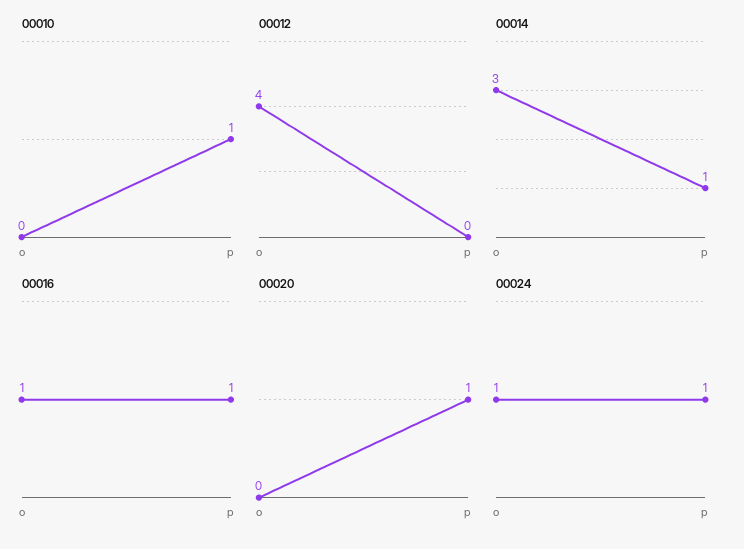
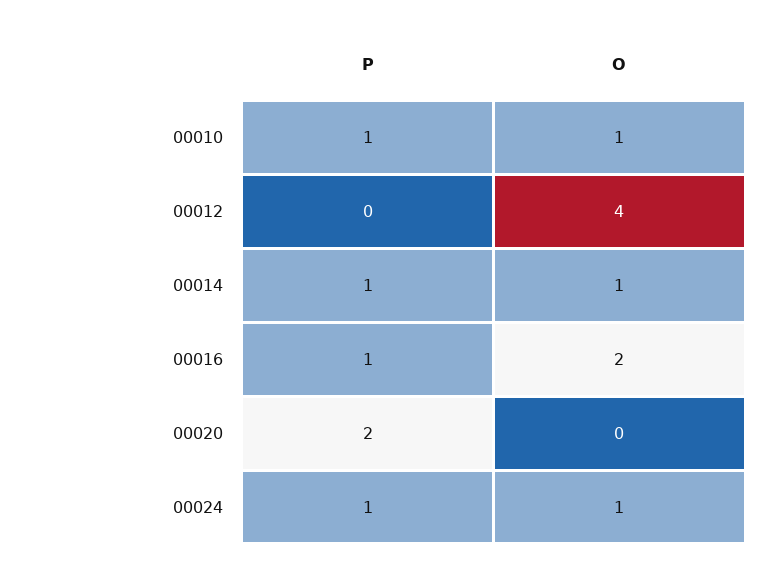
  {
    "00010": {
-     "o": 0,
+     "o": 1,
      "p": 1
    },
    "00012": {
      "o": 4,
      "p": 0
    },
    "00014": {
-     "o": 3,
+     "o": 1,
      "p": 1
    },
    "00016": {
-     "o": 1,
+     "o": 2,
      "p": 1
    },
    "00020": {
      "o": 0,
-     "p": 1
+     "p": 2
    },
    "00024": {
      "o": 1,
      "p": 1
    }
  }

